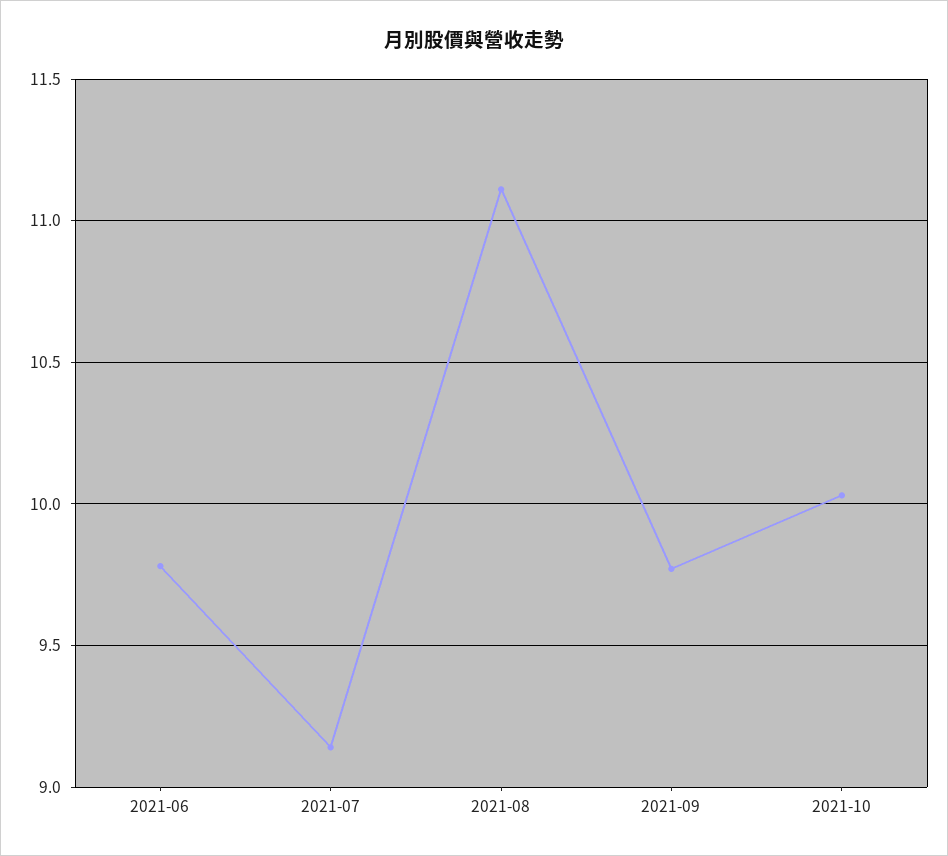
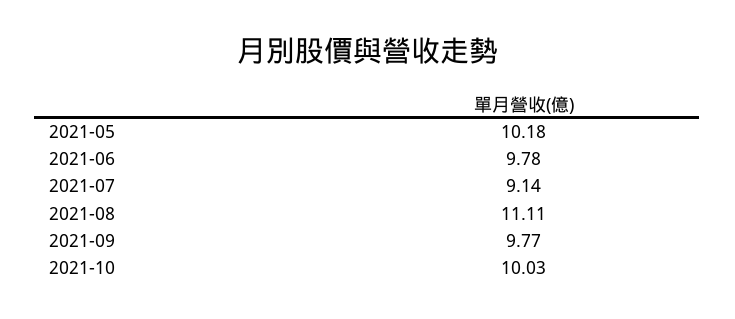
  {
    "2021-06": 9.78,
    "2021-07": 9.14,
    "2021-08": 11.11,
    "2021-09": 9.77,
-   "2021-10": 10.03
+   "2021-10": 10.03,
+   "2021-05": 10.18
  }

